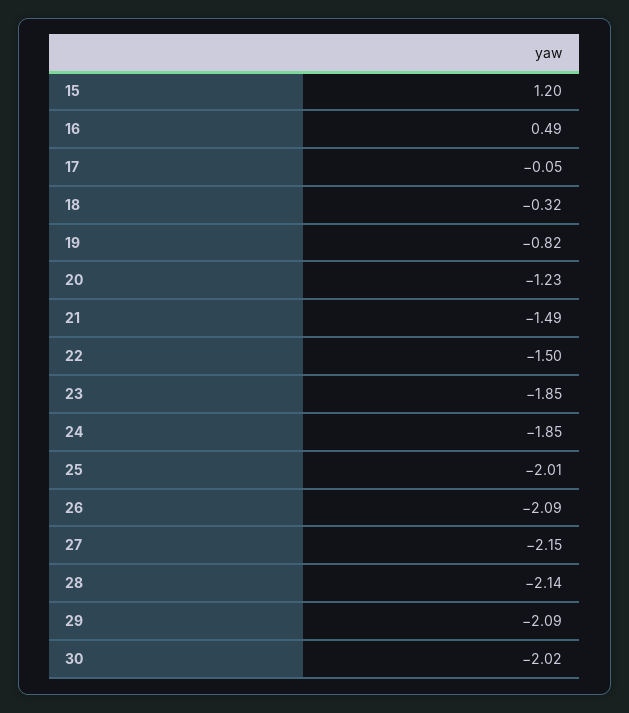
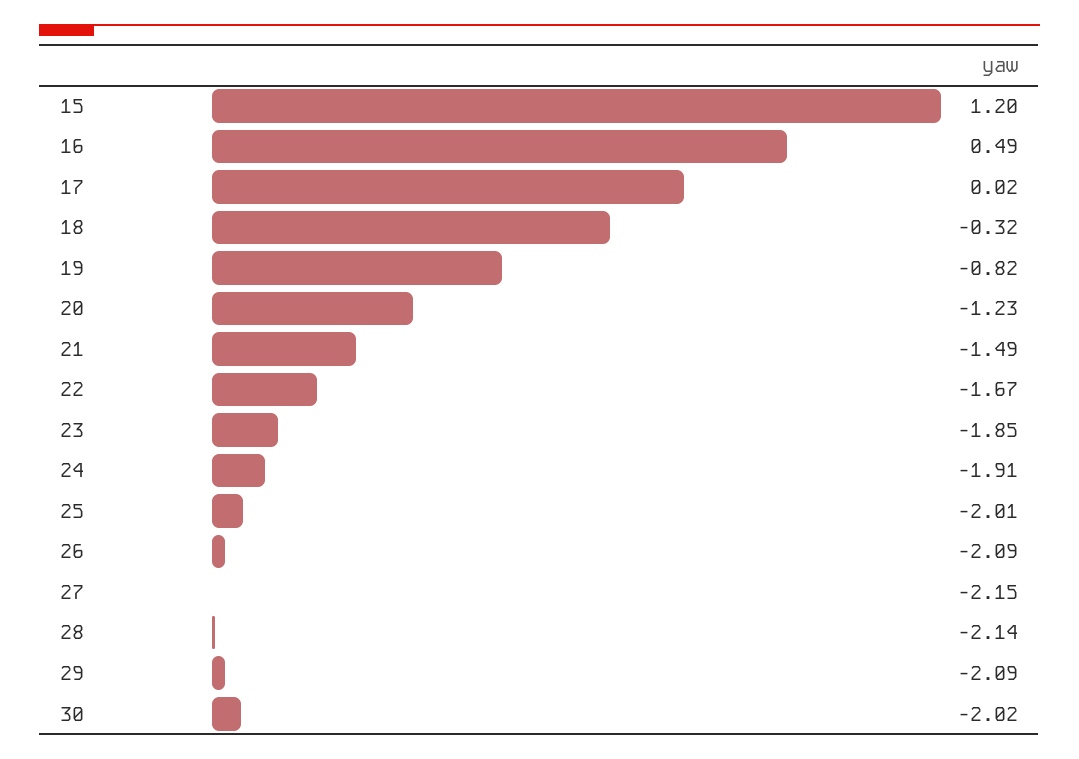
  {
    "15": 1.2,
    "16": 0.49,
-   "17": -0.05,
+   "17": 0.02,
    "18": -0.32,
    "19": -0.82,
    "20": -1.23,
    "21": -1.49,
-   "22": -1.5,
+   "22": -1.67,
    "23": -1.85,
-   "24": -1.85,
+   "24": -1.91,
    "25": -2.01,
    "26": -2.09,
    "27": -2.15,
    "28": -2.14,
    "29": -2.09,
    "30": -2.02
  }

